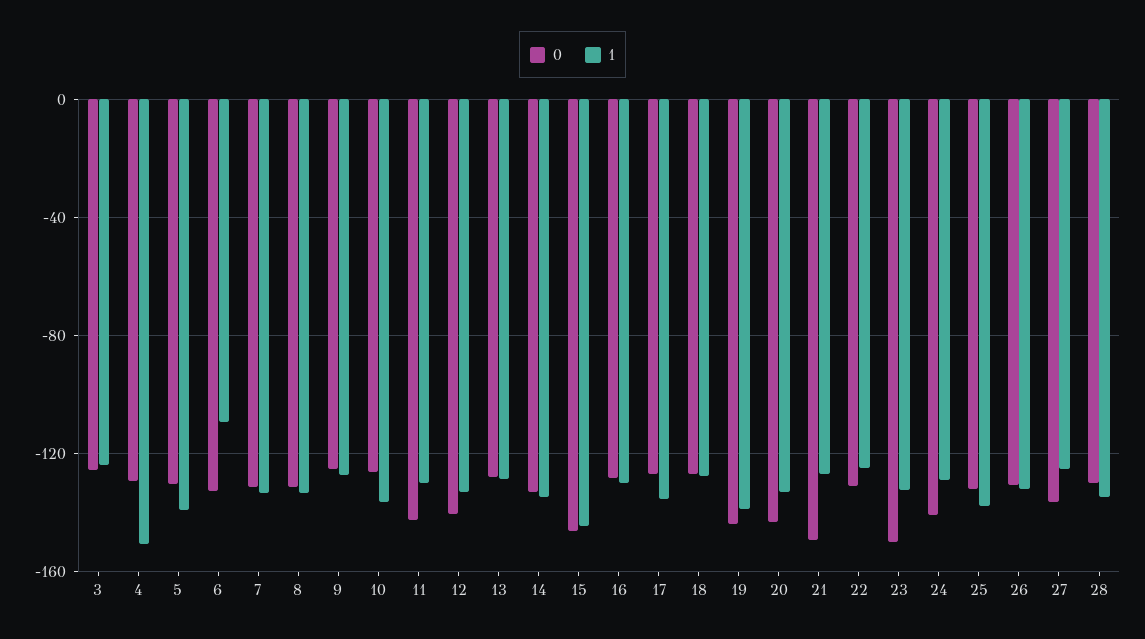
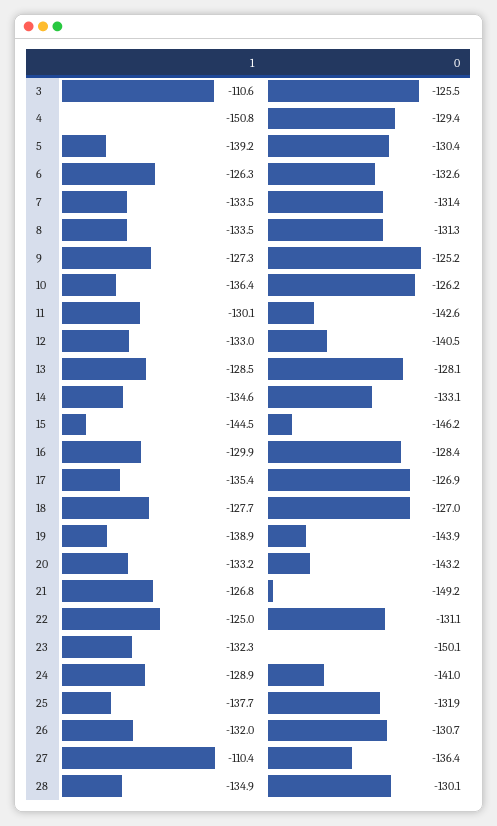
  {
    "0": {
      "3": -125.5,
      "4": -129.4,
      "5": -130.4,
      "6": -132.6,
      "7": -131.4,
      "8": -131.3,
      "9": -125.2,
      "10": -126.2,
      "11": -142.6,
      "12": -140.5,
      "13": -128.1,
      "14": -133.1,
      "15": -146.2,
      "16": -128.4,
      "17": -126.9,
      "18": -127,
      "19": -143.9,
      "20": -143.2,
      "21": -149.2,
      "22": -131.1,
      "23": -150.1,
      "24": -141,
      "25": -131.9,
      "26": -130.7,
      "27": -136.4,
      "28": -130.1
    },
    "1": {
-     "3": -125,
+     "3": -110.6,
      "4": -150.8,
      "5": -139.2,
-     "6": -110,
+     "6": -126.3,
      "7": -133.5,
      "8": -133.5,
      "9": -127.3,
      "10": -136.4,
      "11": -130.1,
      "12": -133,
      "13": -128.5,
      "14": -134.6,
      "15": -144.5,
      "16": -129.9,
      "17": -135.4,
      "18": -127.7,
      "19": -138.9,
      "20": -133.2,
      "21": -126.8,
      "22": -125,
      "23": -132.3,
      "24": -128.9,
      "25": -137.7,
      "26": -132,
-     "27": -125,
+     "27": -110.4,
      "28": -134.9
    }
  }

